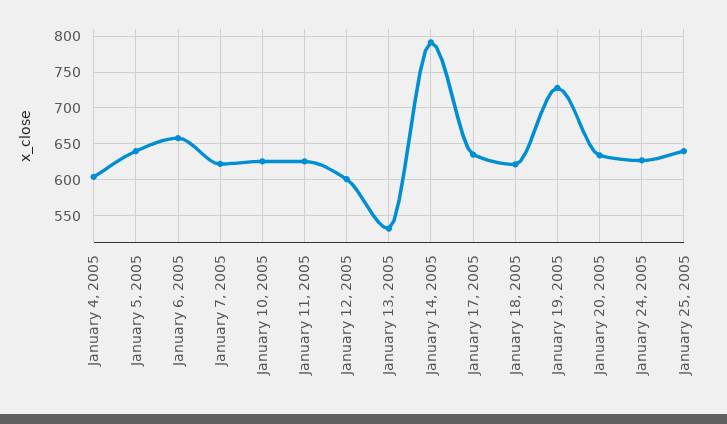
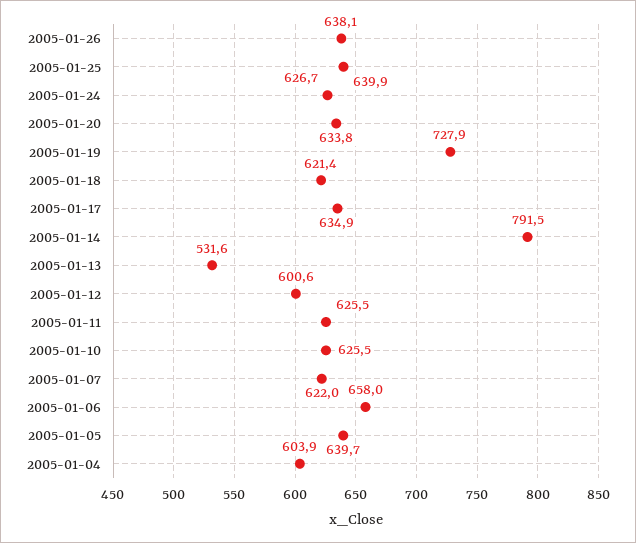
  {
    "January 4, 2005": 603.9,
    "January 5, 2005": 639.7,
    "January 6, 2005": 658,
    "January 7, 2005": 622,
    "January 10, 2005": 625.5,
    "January 11, 2005": 625.5,
    "January 12, 2005": 600.6,
    "January 13, 2005": 531.6,
    "January 14, 2005": 791.5,
    "January 17, 2005": 634.9,
    "January 18, 2005": 621.4,
    "January 19, 2005": 727.9,
    "January 20, 2005": 633.8,
    "January 24, 2005": 626.7,
-   "January 25, 2005": 639.9
+   "January 25, 2005": 639.9,
+   "2005-01-26": 638.1
  }

